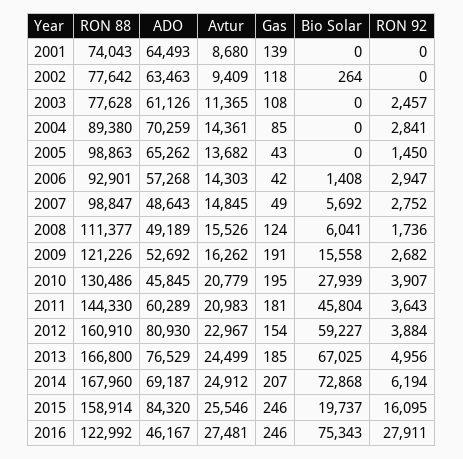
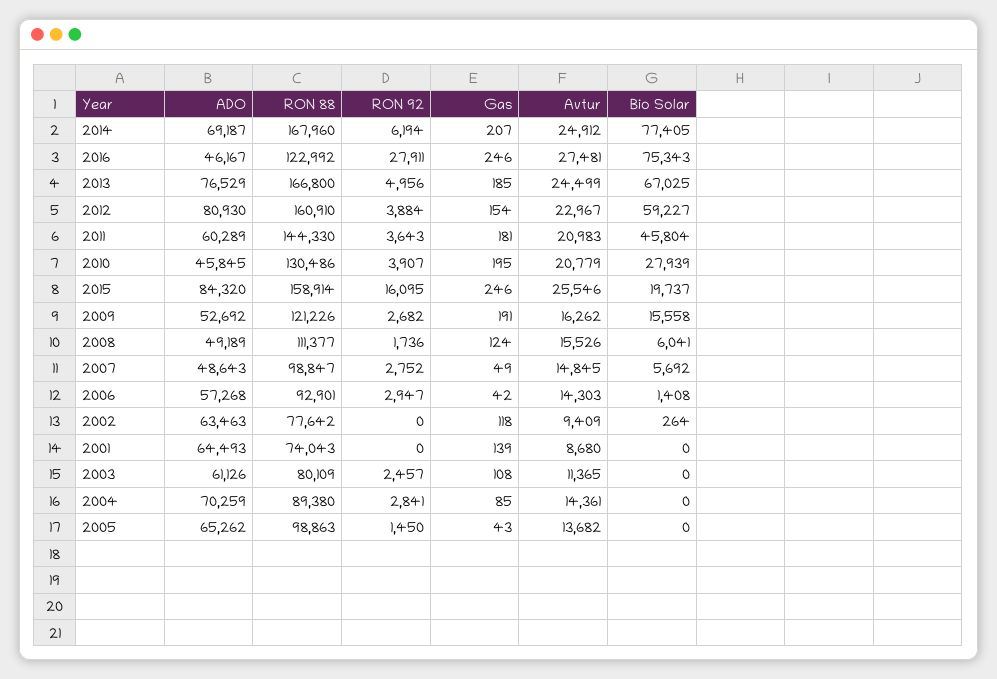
  {
    "RON 88": {
      "2001": 74043,
      "2002": 77642,
-     "2003": 77628,
+     "2003": 80109,
      "2004": 89380,
      "2005": 98863,
      "2006": 92901,
      "2007": 98847,
      "2008": 111377,
      "2009": 121226,
      "2010": 130486,
      "2011": 144330,
      "2012": 160910,
      "2013": 166800,
      "2014": 167960,
      "2015": 158914,
      "2016": 122992
    },
    "ADO": {
      "2001": 64493,
      "2002": 63463,
      "2003": 61126,
      "2004": 70259,
      "2005": 65262,
      "2006": 57268,
      "2007": 48643,
      "2008": 49189,
      "2009": 52692,
      "2010": 45845,
      "2011": 60289,
      "2012": 80930,
      "2013": 76529,
      "2014": 69187,
      "2015": 84320,
      "2016": 46167
    },
    "Avtur": {
      "2001": 8680,
      "2002": 9409,
      "2003": 11365,
      "2004": 14361,
      "2005": 13682,
      "2006": 14303,
      "2007": 14845,
      "2008": 15526,
      "2009": 16262,
      "2010": 20779,
      "2011": 20983,
      "2012": 22967,
      "2013": 24499,
      "2014": 24912,
      "2015": 25546,
      "2016": 27481
    },
    "Gas": {
      "2001": 139,
      "2002": 118,
      "2003": 108,
      "2004": 85,
      "2005": 43,
      "2006": 42,
      "2007": 49,
      "2008": 124,
      "2009": 191,
      "2010": 195,
      "2011": 181,
      "2012": 154,
      "2013": 185,
      "2014": 207,
      "2015": 246,
      "2016": 246
    },
    "Bio Solar": {
      "2001": 0,
      "2002": 264,
      "2003": 0,
      "2004": 0,
      "2005": 0,
      "2006": 1408,
      "2007": 5692,
      "2008": 6041,
      "2009": 15558,
      "2010": 27939,
      "2011": 45804,
      "2012": 59227,
      "2013": 67025,
-     "2014": 72868,
+     "2014": 77405,
      "2015": 19737,
      "2016": 75343
    },
    "RON 92": {
      "2001": 0,
      "2002": 0,
      "2003": 2457,
      "2004": 2841,
      "2005": 1450,
      "2006": 2947,
      "2007": 2752,
      "2008": 1736,
      "2009": 2682,
      "2010": 3907,
      "2011": 3643,
      "2012": 3884,
      "2013": 4956,
      "2014": 6194,
      "2015": 16095,
      "2016": 27911
    }
  }

